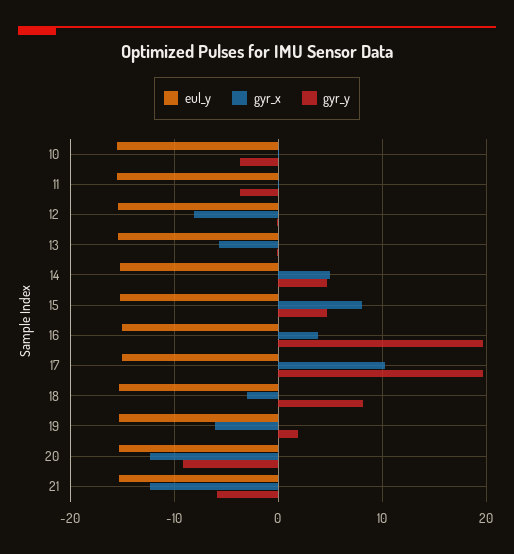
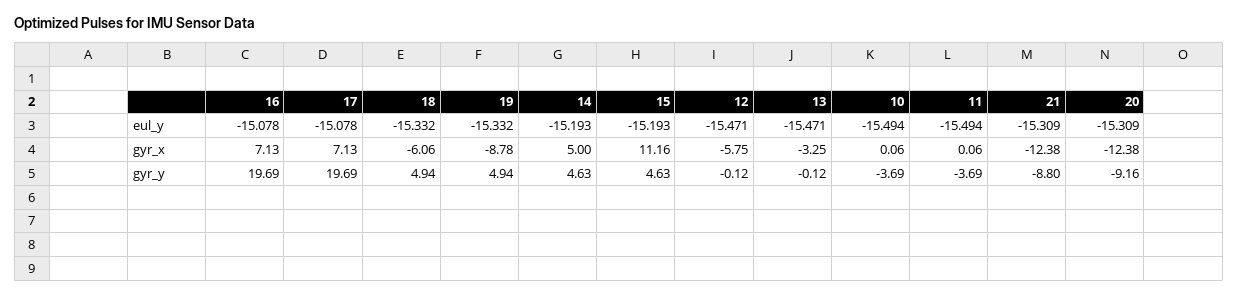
  {
    "eul_y": {
      "10": -15.494,
      "11": -15.494,
      "12": -15.471,
      "13": -15.471,
      "14": -15.193,
      "15": -15.193,
      "16": -15.078,
      "17": -15.078,
      "18": -15.332,
      "19": -15.332,
      "20": -15.309,
      "21": -15.309
    },
    "gyr_x": {
      "10": 0.06,
      "11": 0.06,
-     "12": -8,
+     "12": -5.75,
-     "13": -6,
+     "13": -3.25,
      "14": 5,
-     "15": 8,
+     "15": 11.16,
-     "16": 4,
+     "16": 7.13,
-     "17": 10,
+     "17": 7.13,
-     "18": -3,
+     "18": -6.06,
-     "19": -6,
+     "19": -8.78,
      "20": -12.38,
      "21": -12.38
    },
    "gyr_y": {
      "10": -3.69,
      "11": -3.69,
      "12": -0.12,
      "13": -0.12,
      "14": 4.63,
      "15": 4.63,
      "16": 19.69,
      "17": 19.69,
-     "18": 8,
+     "18": 4.94,
-     "19": 2,
+     "19": 4.94,
      "20": -9.16,
-     "21": -6
+     "21": -8.8
    }
  }

